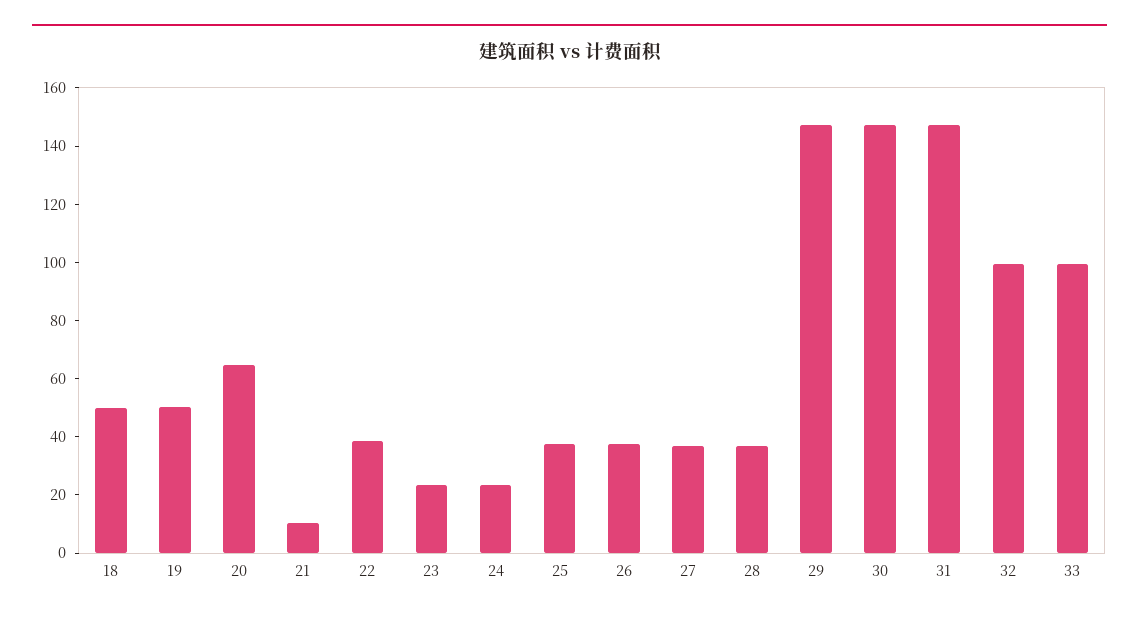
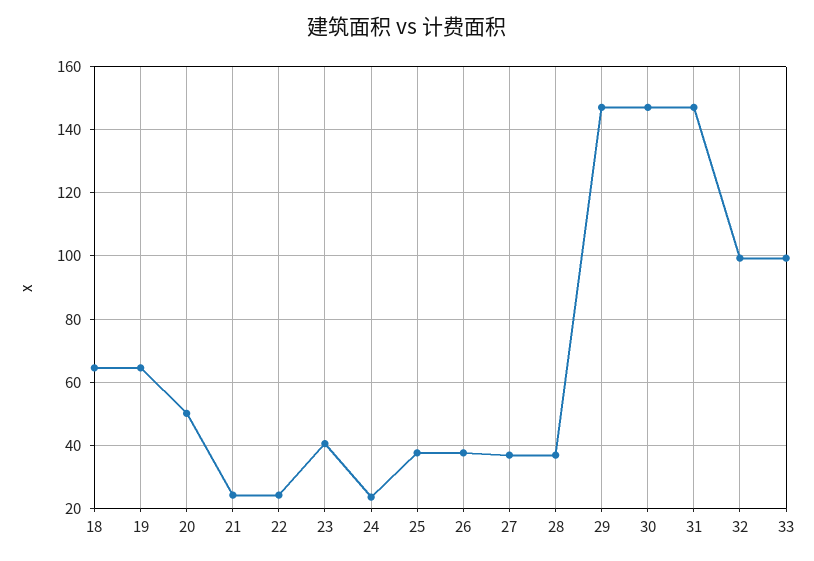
  {
-   "18": 50,
+   "18": 64,
-   "19": 50,
+   "19": 64,
-   "20": 65,
+   "20": 50,
-   "21": 10,
+   "21": 24,
-   "22": 40,
+   "22": 24,
-   "23": 25,
+   "23": 40,
    "24": 24,
    "25": 38,
    "26": 38,
    "27": 36,
    "28": 36,
    "29": 148,
    "30": 148,
    "31": 148,
    "32": 100,
    "33": 100
  }

